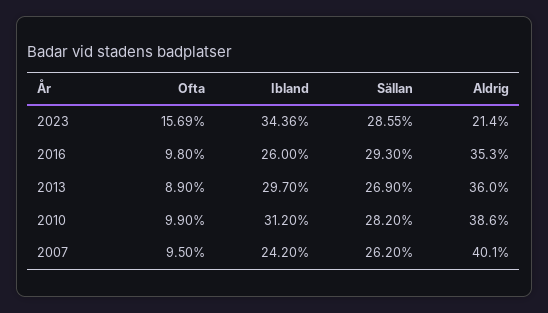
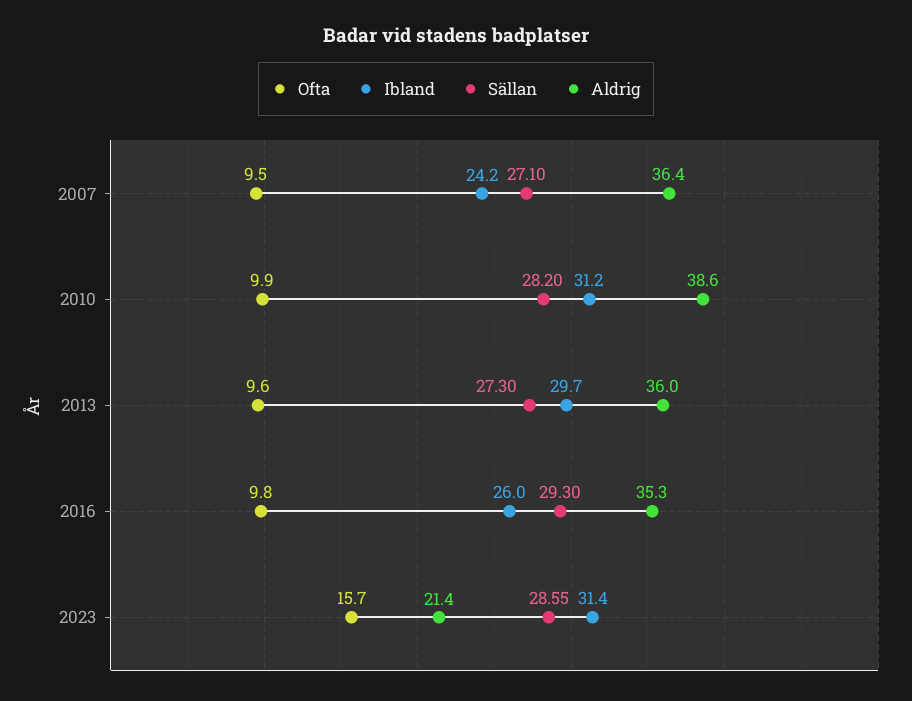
  {
    "Ofta": {
      "2023": 15.69,
      "2016": 9.8,
-     "2013": 8.9,
+     "2013": 9.6,
      "2010": 9.9,
      "2007": 9.5
    },
    "Ibland": {
-     "2023": 34.36,
+     "2023": 31.4,
      "2016": 26,
      "2013": 29.7,
      "2010": 31.2,
      "2007": 24.2
    },
    "Sällan": {
      "2023": 28.55,
      "2016": 29.3,
-     "2013": 26.9,
+     "2013": 27.3,
      "2010": 28.2,
-     "2007": 26.2
+     "2007": 27.1
    },
    "Aldrig": {
      "2023": 21.4,
      "2016": 35.3,
      "2013": 36,
      "2010": 38.6,
-     "2007": 40.1
+     "2007": 36.4
    }
  }

